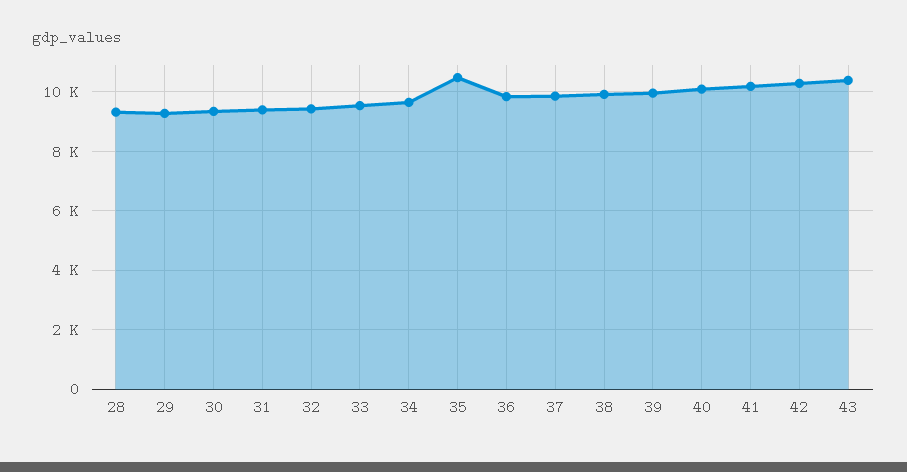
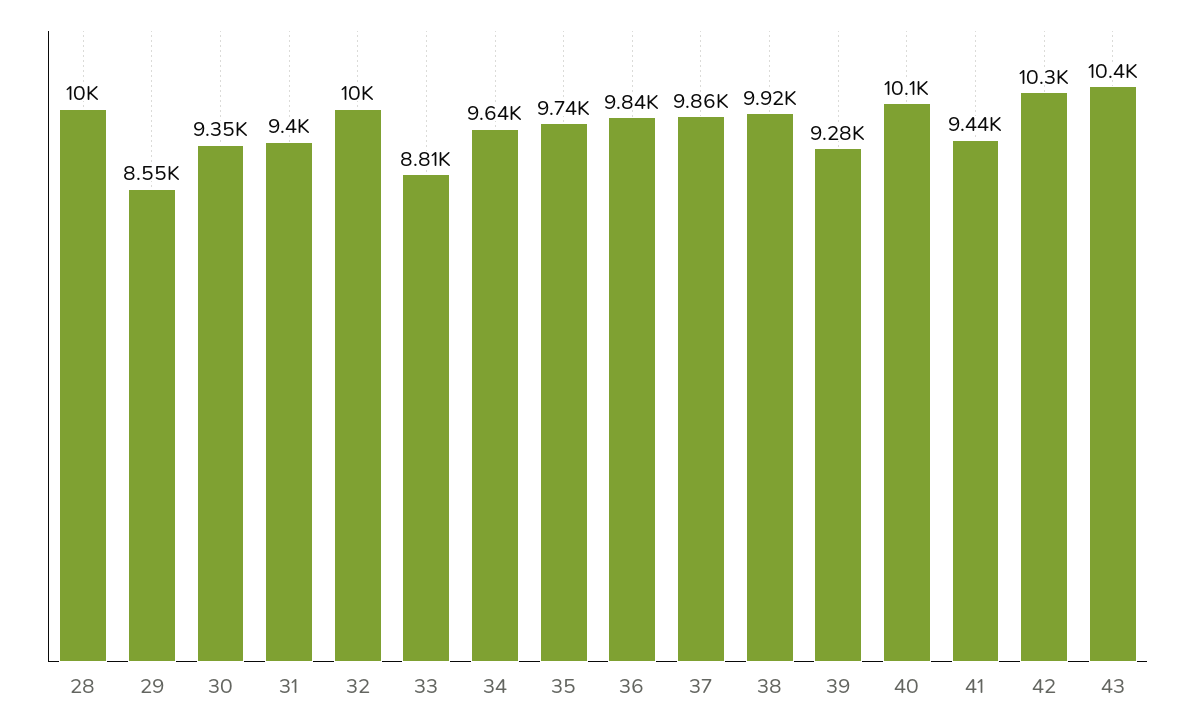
  {
-   "28": 9250,
+   "28": 10000,
-   "29": 9250,
+   "29": 8550,
    "30": 9350,
    "31": 9400,
-   "32": 9500,
+   "32": 10000,
-   "33": 9500,
+   "33": 8810,
    "34": 9640,
-   "35": 10500,
+   "35": 9740,
    "36": 9840,
    "37": 9860,
    "38": 9920,
-   "39": 10000,
+   "39": 9280,
    "40": 10100,
-   "41": 10250,
+   "41": 9440,
    "42": 10300,
    "43": 10400
  }

